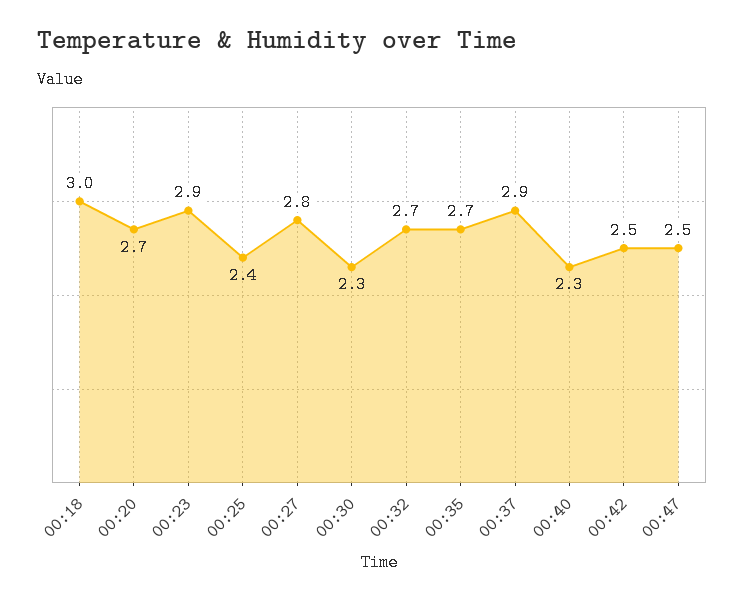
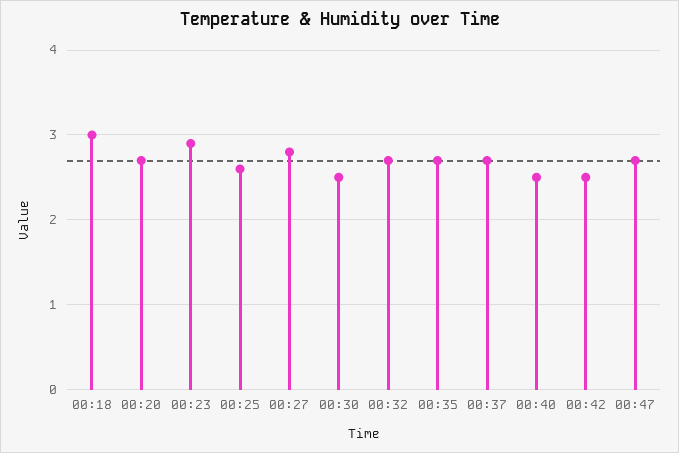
  {
    "00:18": 3,
    "00:20": 2.7,
    "00:23": 2.9,
-   "00:25": 2.4,
+   "00:25": 2.6,
    "00:27": 2.8,
-   "00:30": 2.3,
+   "00:30": 2.5,
    "00:32": 2.7,
    "00:35": 2.7,
-   "00:37": 2.9,
+   "00:37": 2.7,
-   "00:40": 2.3,
+   "00:40": 2.5,
    "00:42": 2.5,
-   "00:47": 2.5
+   "00:47": 2.7
  }

